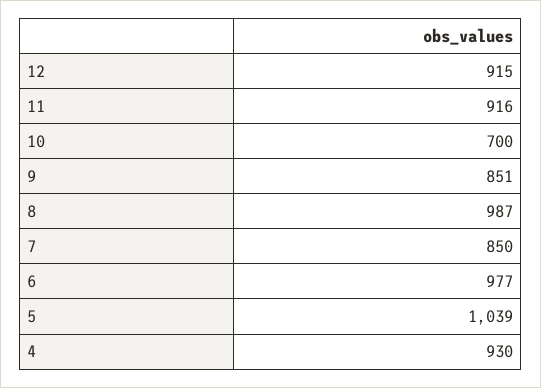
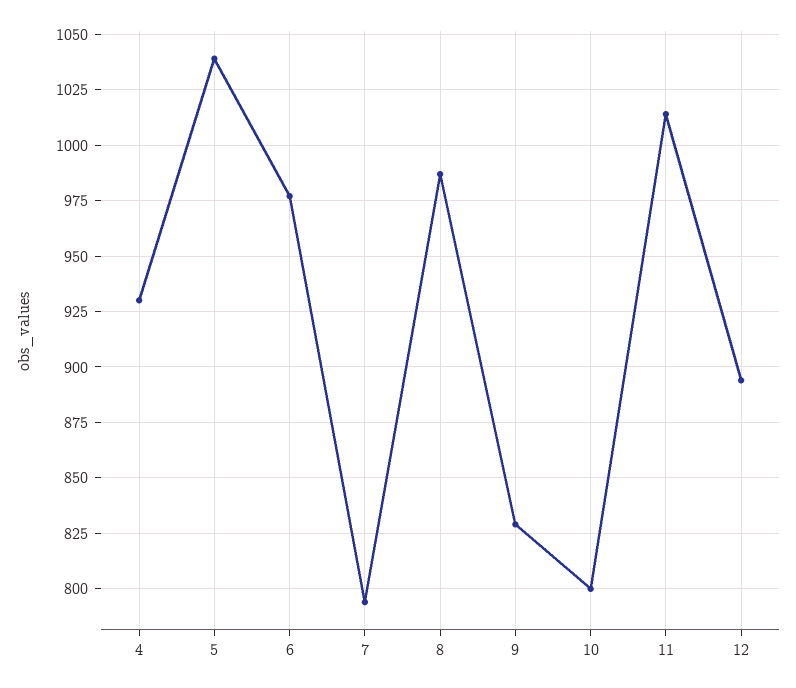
  {
-   "12": 915,
+   "12": 895,
-   "11": 916,
+   "11": 1015,
-   "10": 700,
+   "10": 800,
-   "9": 851,
+   "9": 830,
    "8": 987,
-   "7": 850,
+   "7": 795,
    "6": 977,
    "5": 1039,
    "4": 930
  }

